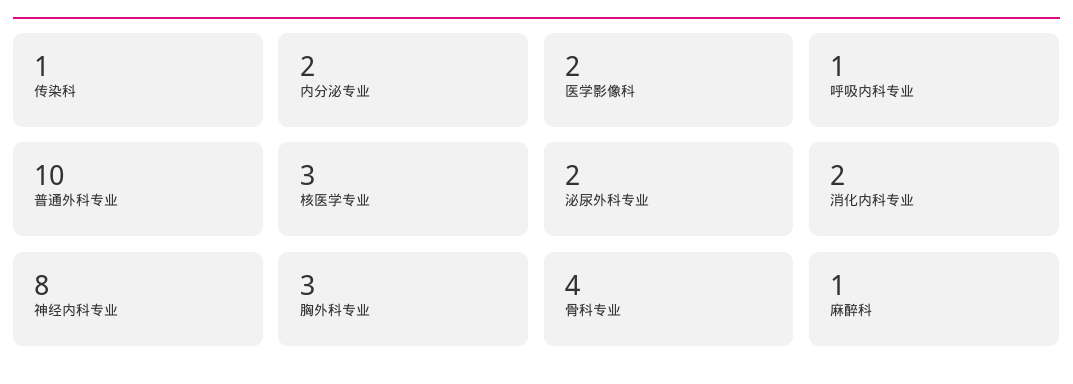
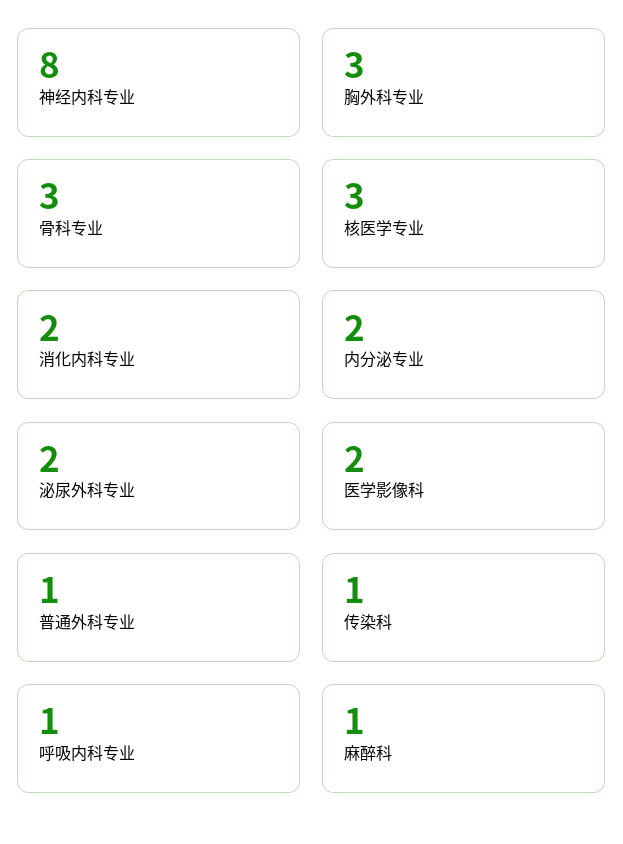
  {
    "传染科": 1,
    "内分泌专业": 2,
    "医学影像科": 2,
    "呼吸内科专业": 1,
-   "普通外科专业": 10,
+   "普通外科专业": 1,
    "核医学专业": 3,
    "泌尿外科专业": 2,
    "消化内科专业": 2,
    "神经内科专业": 8,
    "胸外科专业": 3,
-   "骨科专业": 4,
+   "骨科专业": 3,
    "麻醉科": 1
  }

